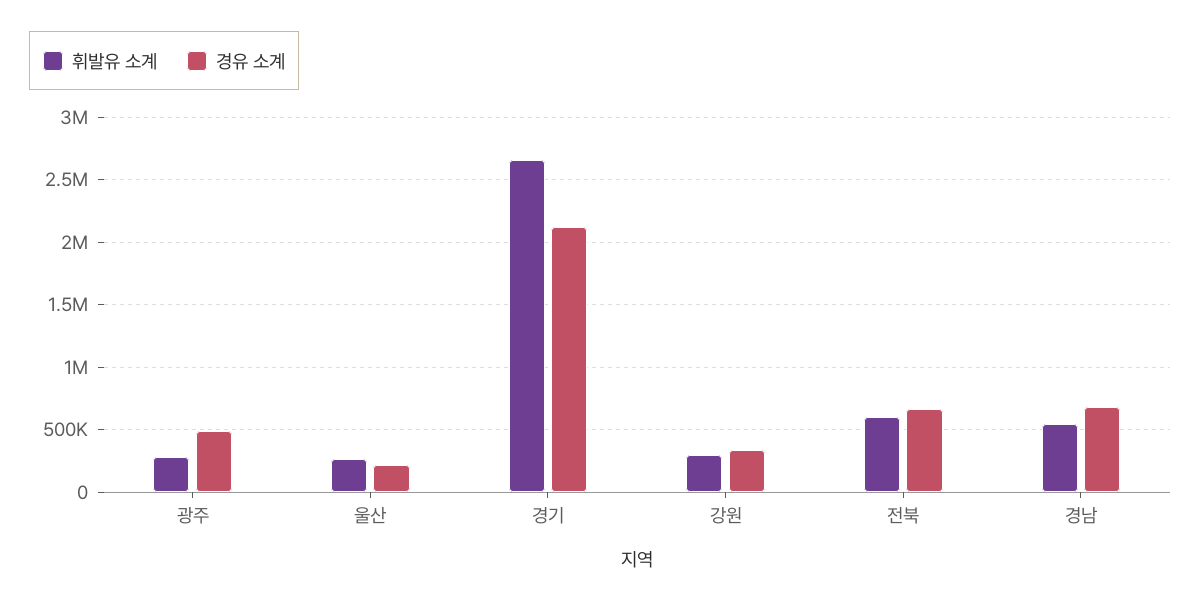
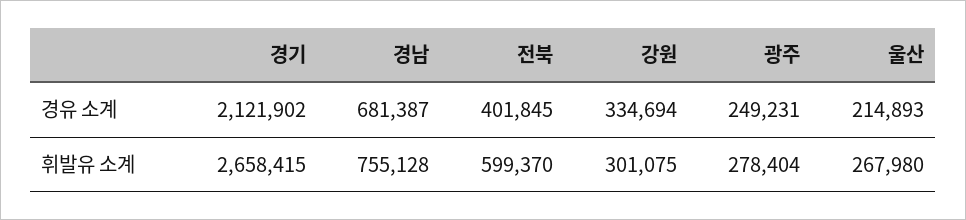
  {
    "휘발유 소계": {
      "광주": 278404,
      "울산": 267980,
      "경기": 2658415,
      "강원": 301075,
      "전북": 599370,
-     "경남": 550000
+     "경남": 755128
    },
    "경유 소계": {
-     "광주": 500000,
+     "광주": 249231,
      "울산": 214893,
      "경기": 2121902,
      "강원": 334694,
-     "전북": 650000,
+     "전북": 401845,
      "경남": 681387
    }
  }

